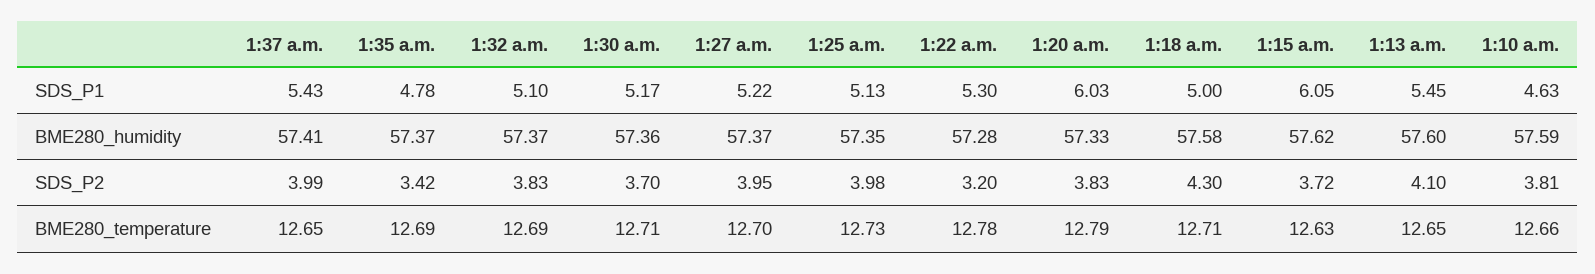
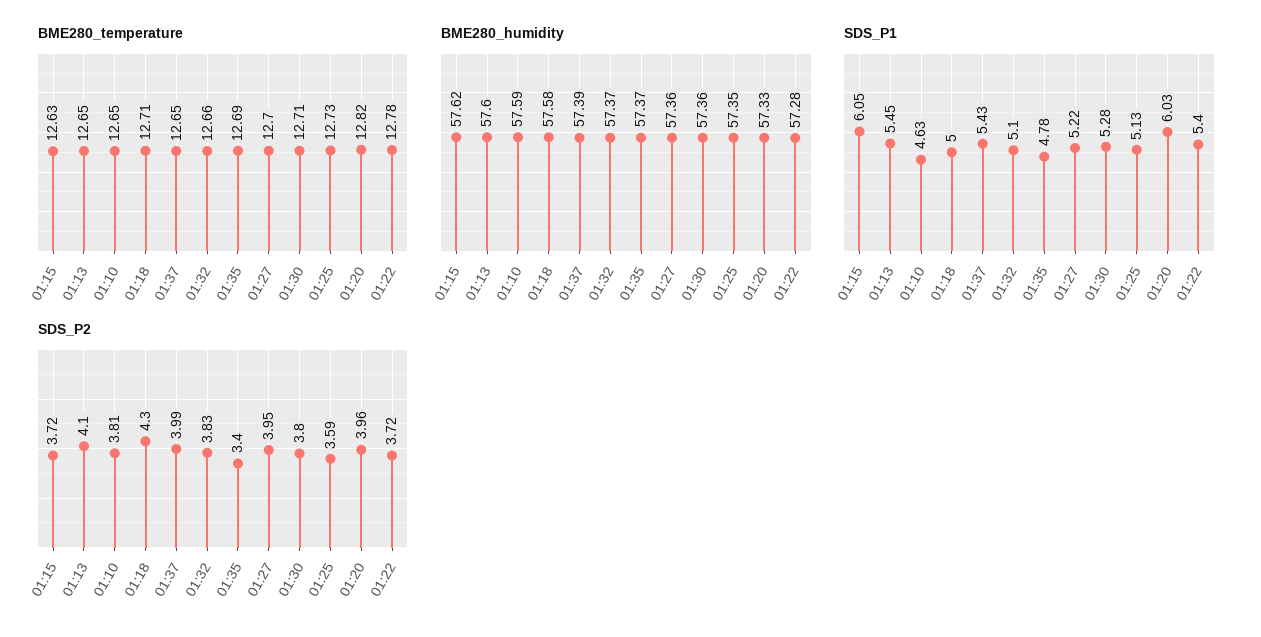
  {
    "SDS_P1": {
      "1:37 a.m.": 5.43,
      "1:35 a.m.": 4.78,
      "1:32 a.m.": 5.1,
-     "1:30 a.m.": 5.17,
+     "1:30 a.m.": 5.28,
      "1:27 a.m.": 5.22,
      "1:25 a.m.": 5.13,
-     "1:22 a.m.": 5.3,
+     "1:22 a.m.": 5.4,
      "1:20 a.m.": 6.03,
      "1:18 a.m.": 5,
      "1:15 a.m.": 6.05,
      "1:13 a.m.": 5.45,
      "1:10 a.m.": 4.63
    },
    "BME280_humidity": {
-     "1:37 a.m.": 57.41,
+     "1:37 a.m.": 57.39,
      "1:35 a.m.": 57.37,
      "1:32 a.m.": 57.37,
      "1:30 a.m.": 57.36,
-     "1:27 a.m.": 57.37,
+     "1:27 a.m.": 57.36,
      "1:25 a.m.": 57.35,
      "1:22 a.m.": 57.28,
      "1:20 a.m.": 57.33,
      "1:18 a.m.": 57.58,
      "1:15 a.m.": 57.62,
      "1:13 a.m.": 57.6,
      "1:10 a.m.": 57.59
    },
    "SDS_P2": {
      "1:37 a.m.": 3.99,
-     "1:35 a.m.": 3.42,
+     "1:35 a.m.": 3.4,
      "1:32 a.m.": 3.83,
-     "1:30 a.m.": 3.7,
+     "1:30 a.m.": 3.8,
      "1:27 a.m.": 3.95,
-     "1:25 a.m.": 3.98,
+     "1:25 a.m.": 3.59,
-     "1:22 a.m.": 3.2,
+     "1:22 a.m.": 3.72,
-     "1:20 a.m.": 3.83,
+     "1:20 a.m.": 3.96,
      "1:18 a.m.": 4.3,
      "1:15 a.m.": 3.72,
      "1:13 a.m.": 4.1,
      "1:10 a.m.": 3.81
    },
    "BME280_temperature": {
      "1:37 a.m.": 12.65,
      "1:35 a.m.": 12.69,
-     "1:32 a.m.": 12.69,
+     "1:32 a.m.": 12.66,
      "1:30 a.m.": 12.71,
      "1:27 a.m.": 12.7,
      "1:25 a.m.": 12.73,
      "1:22 a.m.": 12.78,
-     "1:20 a.m.": 12.79,
+     "1:20 a.m.": 12.82,
      "1:18 a.m.": 12.71,
      "1:15 a.m.": 12.63,
      "1:13 a.m.": 12.65,
-     "1:10 a.m.": 12.66
+     "1:10 a.m.": 12.65
    }
  }

